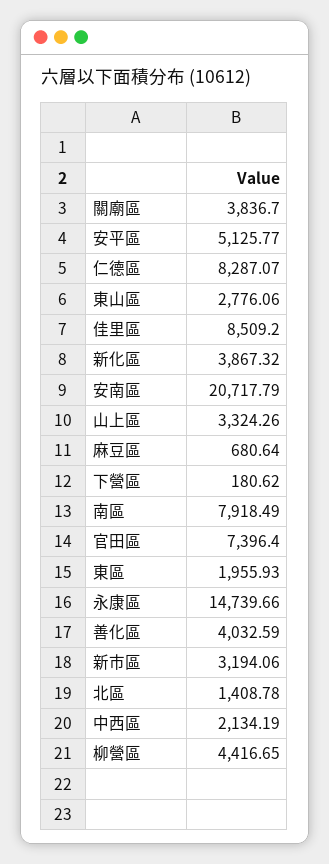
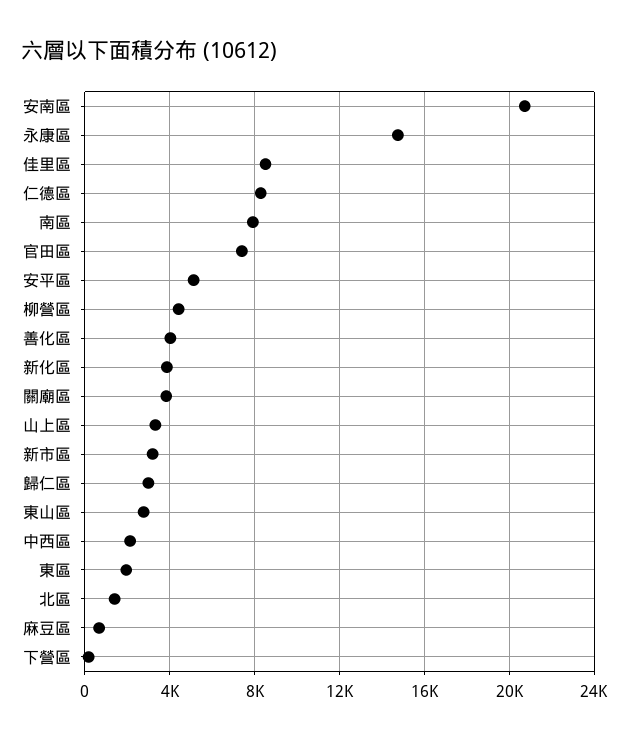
  {
    "關廟區": 3836.7,
    "安平區": 5125.77,
    "仁德區": 8287.07,
    "東山區": 2776.06,
    "佳里區": 8509.2,
    "新化區": 3867.32,
    "安南區": 20717.79,
    "山上區": 3324.26,
    "麻豆區": 680.64,
    "下營區": 180.62,
    "南區": 7918.49,
    "官田區": 7396.4,
    "東區": 1955.93,
    "永康區": 14739.66,
    "善化區": 4032.59,
    "新市區": 3194.06,
    "北區": 1408.78,
    "中西區": 2134.19,
-   "柳營區": 4416.65
+   "柳營區": 4416.65,
+   "歸仁區": 3000
  }

